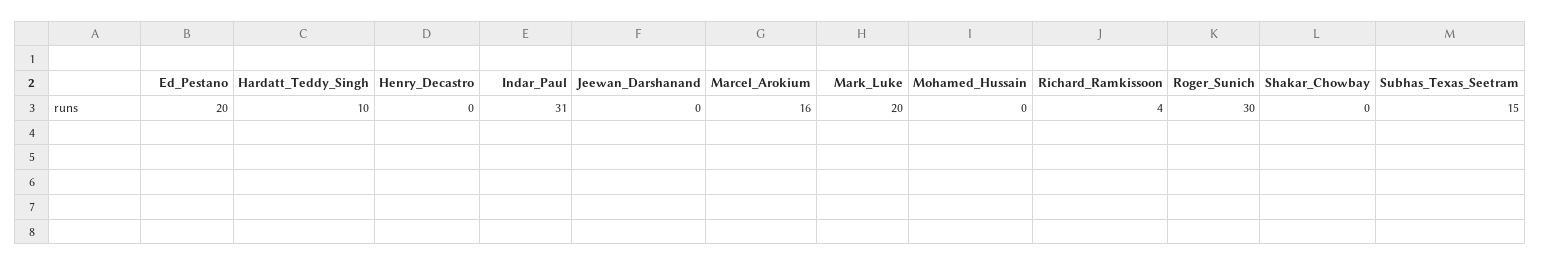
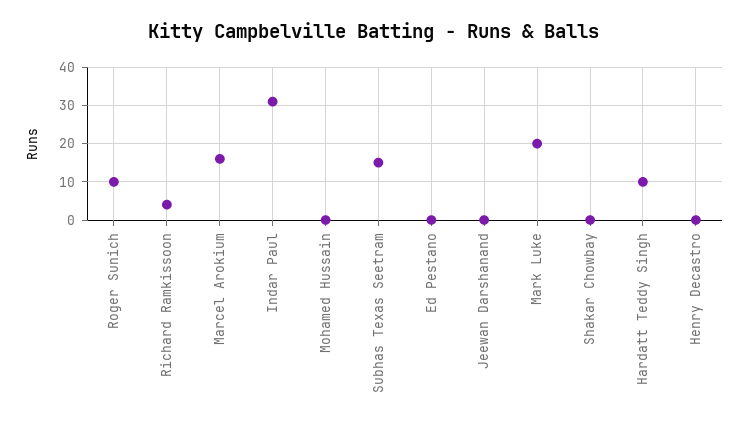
  {
-   "Ed_Pestano": 20,
+   "Ed_Pestano": 0,
    "Hardatt_Teddy_Singh": 10,
    "Henry_Decastro": 0,
    "Indar_Paul": 31,
    "Jeewan_Darshanand": 0,
    "Marcel_Arokium": 16,
    "Mark_Luke": 20,
    "Mohamed_Hussain": 0,
    "Richard_Ramkissoon": 4,
-   "Roger_Sunich": 30,
+   "Roger_Sunich": 10,
    "Shakar_Chowbay": 0,
    "Subhas_Texas_Seetram": 15
  }

